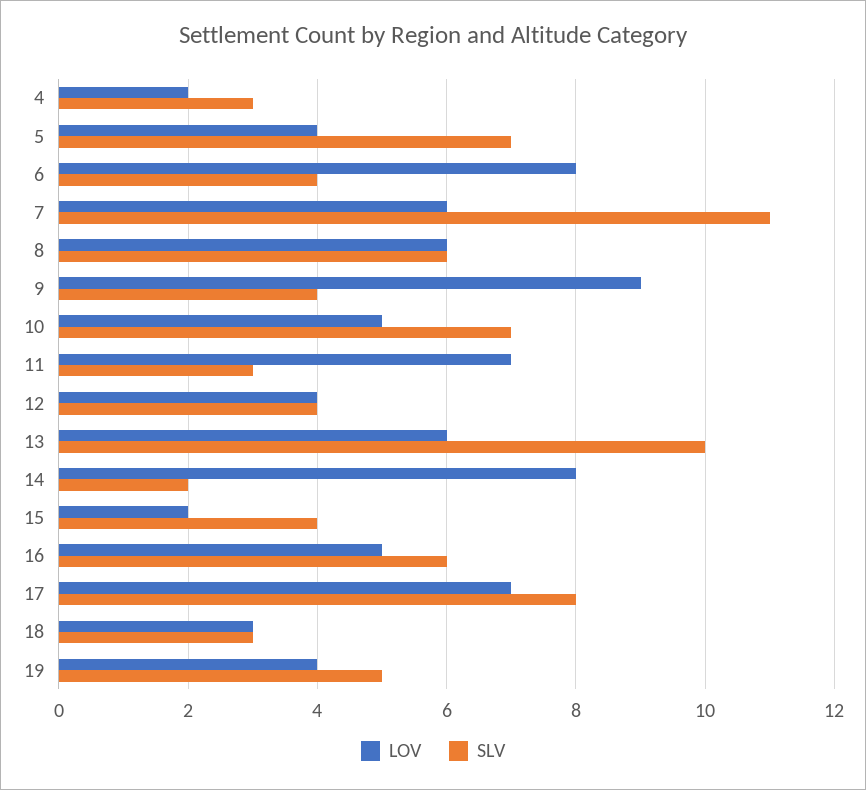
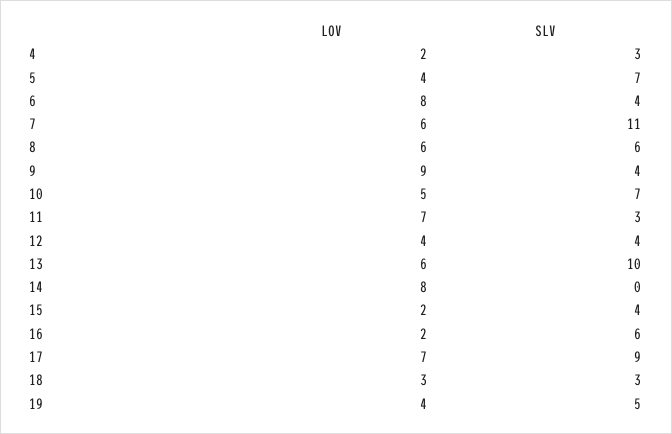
  {
    "LOV": {
      "4": 2,
      "5": 4,
      "6": 8,
      "7": 6,
      "8": 6,
      "9": 9,
      "10": 5,
      "11": 7,
      "12": 4,
      "13": 6,
      "14": 8,
      "15": 2,
-     "16": 5,
+     "16": 2,
      "17": 7,
      "18": 3,
      "19": 4
    },
    "SLV": {
      "4": 3,
      "5": 7,
      "6": 4,
      "7": 11,
      "8": 6,
      "9": 4,
      "10": 7,
      "11": 3,
      "12": 4,
      "13": 10,
-     "14": 2,
+     "14": 0,
      "15": 4,
      "16": 6,
-     "17": 8,
+     "17": 9,
      "18": 3,
      "19": 5
    }
  }

